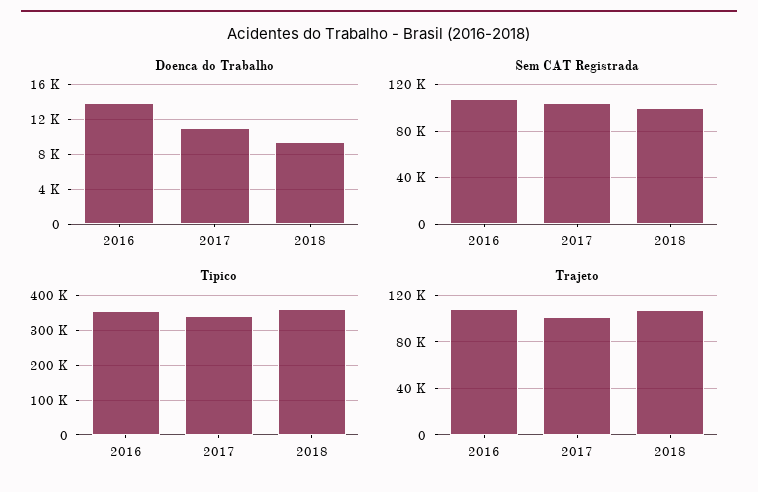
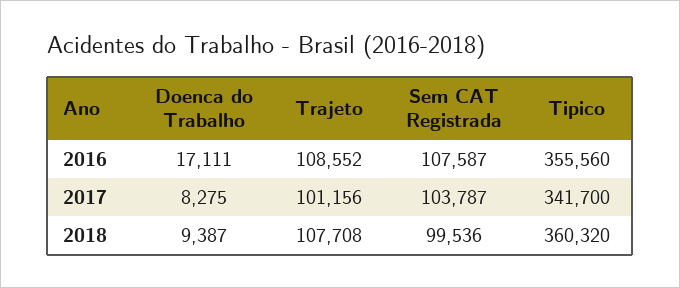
  {
    "Doenca do Trabalho": {
-     "2016": 14000,
+     "2016": 17111,
-     "2017": 11000,
+     "2017": 8275,
      "2018": 9387
    },
    "Sem CAT Registrada": {
      "2016": 107587,
      "2017": 103787,
      "2018": 99536
    },
    "Tipico": {
      "2016": 355560,
      "2017": 341700,
      "2018": 360320
    },
    "Trajeto": {
      "2016": 108552,
      "2017": 101156,
      "2018": 107708
    }
  }

